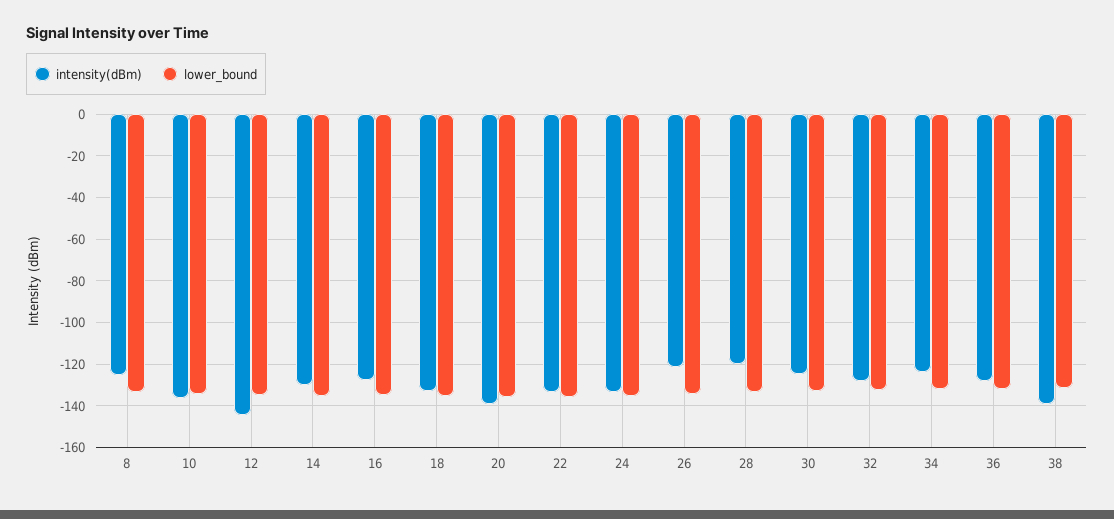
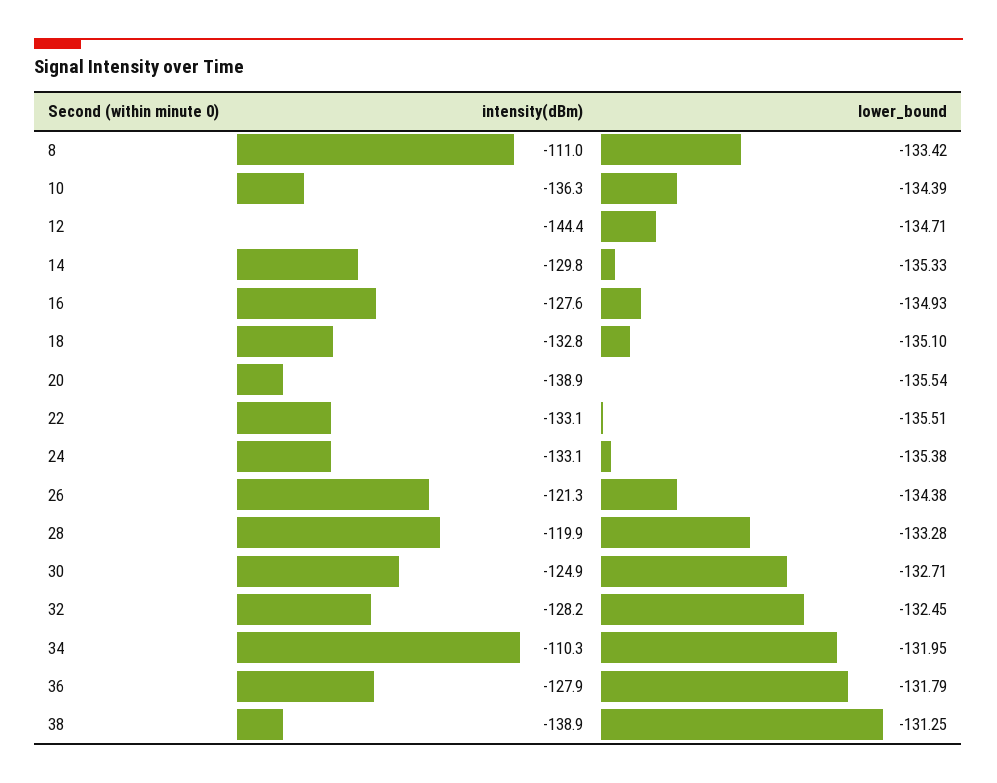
  {
    "intensity(dBm)": {
-     "8": -125,
+     "8": -111,
      "10": -136.3,
      "12": -144.4,
      "14": -129.8,
      "16": -127.6,
      "18": -132.8,
      "20": -138.9,
      "22": -133.1,
      "24": -133.1,
      "26": -121.3,
      "28": -119.9,
      "30": -124.9,
      "32": -128.2,
-     "34": -125,
+     "34": -110.3,
      "36": -127.9,
      "38": -138.9
    },
    "lower_bound": {
      "8": -133.42,
      "10": -134.39,
      "12": -134.71,
      "14": -135.33,
      "16": -134.93,
      "18": -135.1,
      "20": -135.54,
      "22": -135.51,
      "24": -135.38,
      "26": -134.38,
      "28": -133.28,
      "30": -132.71,
      "32": -132.45,
      "34": -131.95,
      "36": -131.79,
      "38": -131.25
    }
  }

